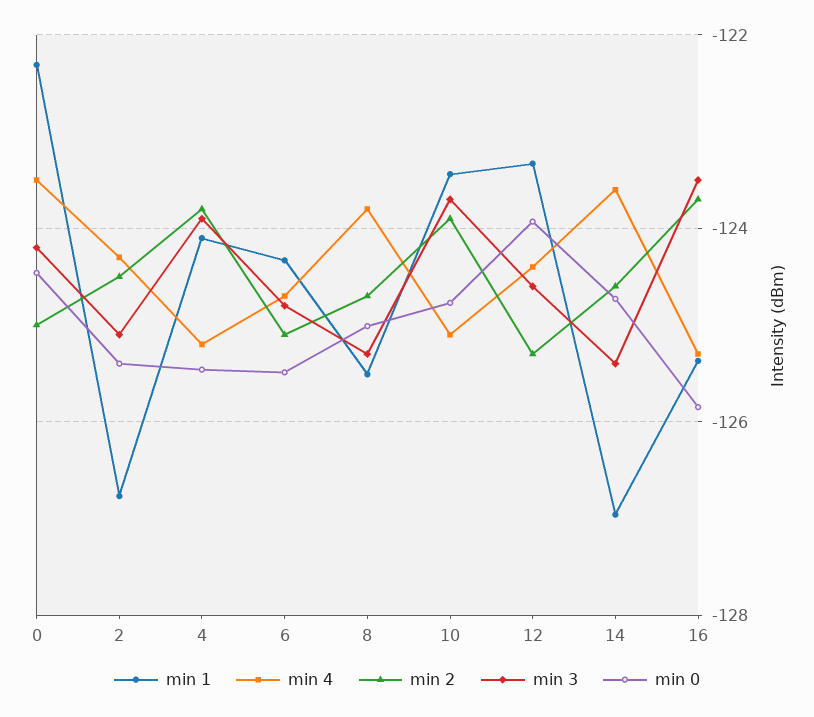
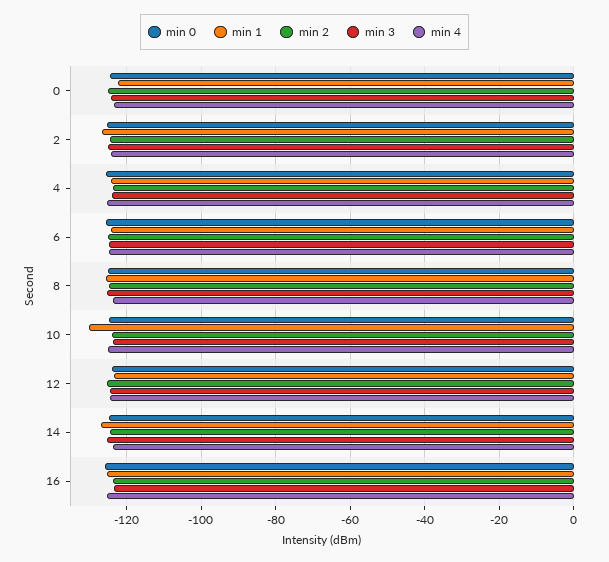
  {
    "min 1": {
      "0": -122.4,
      "2": -126.8,
      "4": -124.2,
      "6": -124.4,
      "8": -125.6,
-     "10": -123.4,
+     "10": -130,
      "12": -123.4,
      "14": -127,
      "16": -125.4
    },
    "min 4": {
      "0": -123.6,
      "2": -124.4,
      "4": -125.2,
      "6": -124.8,
      "8": -123.8,
      "10": -125.2,
      "12": -124.4,
      "14": -123.6,
      "16": -125.4
    },
    "min 2": {
      "0": -125,
      "2": -124.6,
      "4": -123.8,
      "6": -125.2,
      "8": -124.8,
      "10": -124,
      "12": -125.4,
      "14": -124.6,
      "16": -123.8
    },
    "min 3": {
      "0": -124.2,
      "2": -125.2,
      "4": -124,
      "6": -124.8,
      "8": -125.4,
      "10": -123.8,
      "12": -124.6,
      "14": -125.4,
      "16": -123.6
    },
    "min 0": {
      "0": -124.4,
      "2": -125.4,
      "4": -125.4,
      "6": -125.4,
      "8": -125,
      "10": -124.8,
      "12": -124,
      "14": -124.8,
      "16": -125.8
    }
  }

